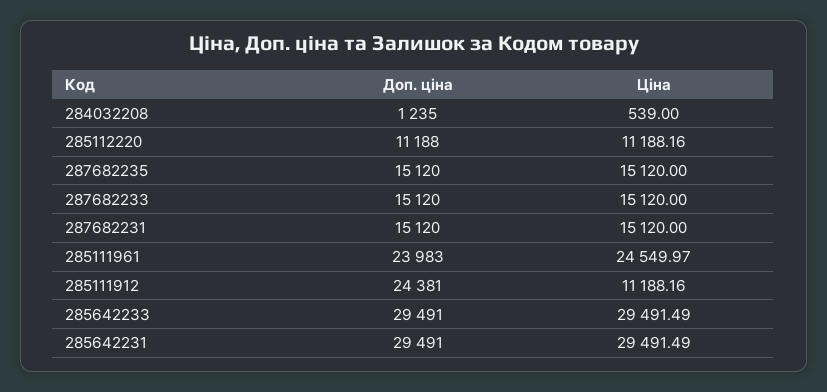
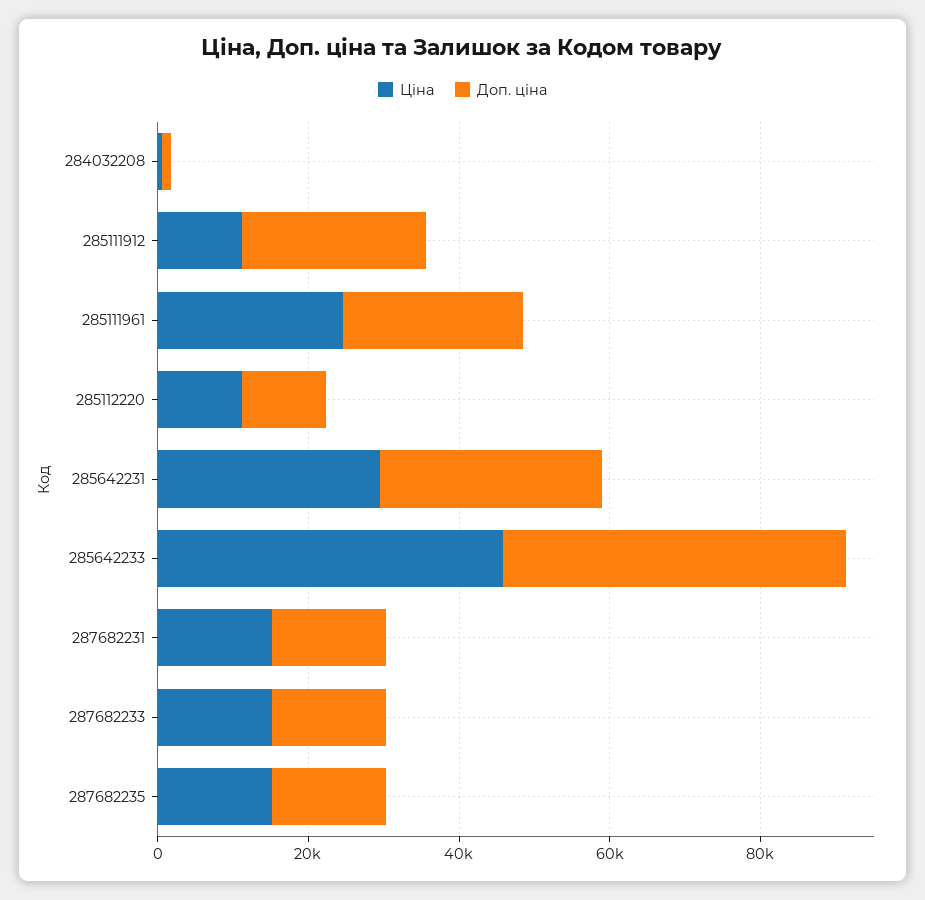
  {
    "Доп. ціна": {
      "284032208": 1235,
      "285112220": 11188,
      "287682235": 15120,
      "287682233": 15120,
      "287682231": 15120,
      "285111961": 23983,
      "285111912": 24381,
-     "285642233": 29491,
+     "285642233": 45000,
      "285642231": 29491
    },
    "Ціна": {
      "284032208": 539,
      "285112220": 11188.16,
      "287682235": 15120,
      "287682233": 15120,
      "287682231": 15120,
      "285111961": 24549.97,
      "285111912": 11188.16,
-     "285642233": 29491.49,
+     "285642233": 45000,
      "285642231": 29491.49
    }
  }

